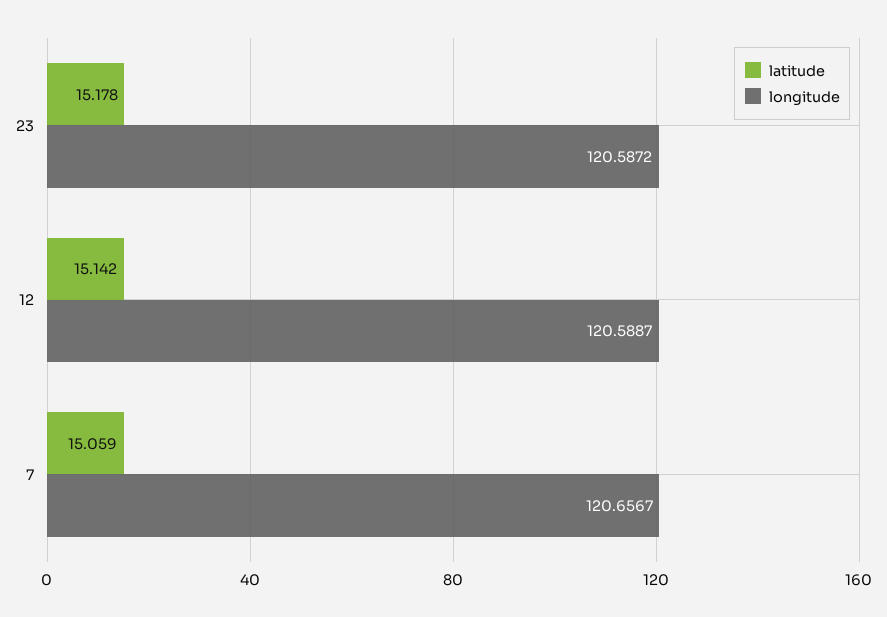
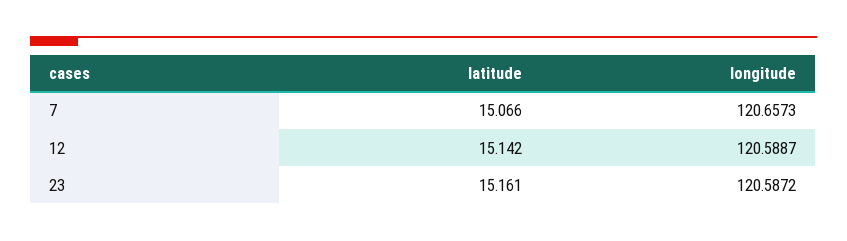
  {
    "latitude": {
-     "23": 15.178,
+     "23": 15.161,
      "12": 15.142,
-     "7": 15.059
+     "7": 15.066
    },
    "longitude": {
      "23": 120.5872,
      "12": 120.5887,
-     "7": 120.6567
+     "7": 120.6573
    }
  }

